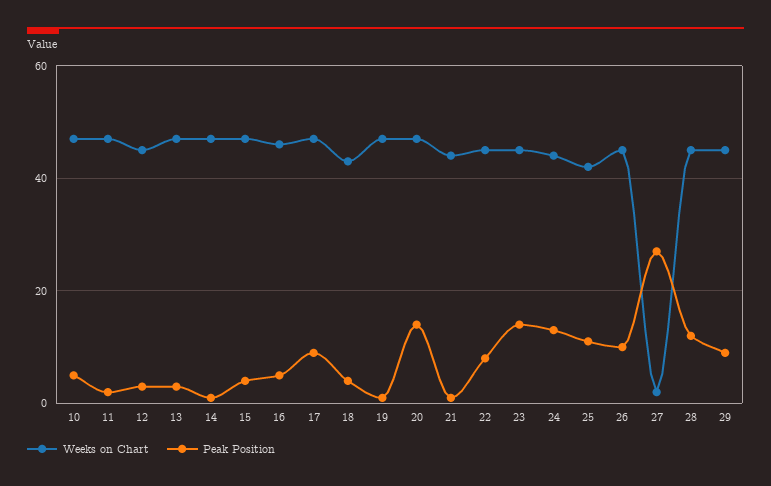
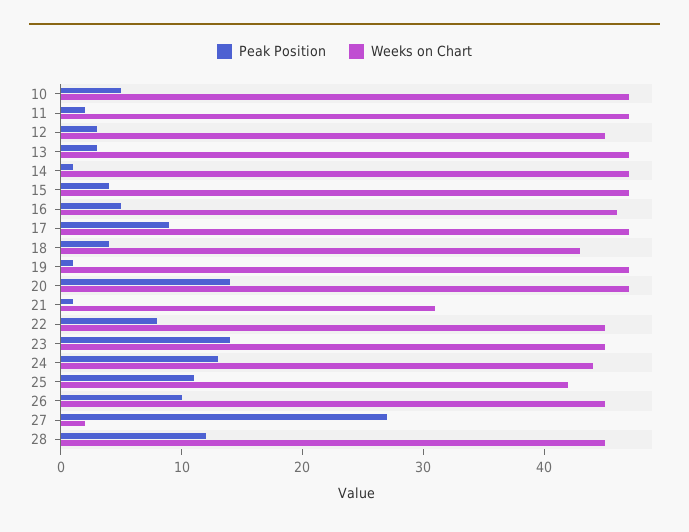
  {
    "Weeks on Chart": {
      "10": 47,
      "11": 47,
      "12": 45,
      "13": 47,
      "14": 47,
      "15": 47,
      "16": 46,
      "17": 47,
      "18": 43,
      "19": 47,
      "20": 47,
-     "21": 45,
+     "21": 31,
      "22": 45,
      "23": 45,
      "24": 44,
      "25": 42,
      "26": 45,
      "27": 2,
-     "28": 45,
+     "28": 45
-     "29": 45
    },
    "Peak Position": {
      "10": 5,
      "11": 2,
      "12": 3,
      "13": 3,
      "14": 1,
      "15": 4,
      "16": 5,
      "17": 9,
      "18": 4,
      "19": 1,
      "20": 14,
      "21": 1,
      "22": 8,
      "23": 14,
      "24": 13,
      "25": 11,
      "26": 10,
      "27": 27,
-     "28": 12,
+     "28": 12
-     "29": 10
    }
  }

